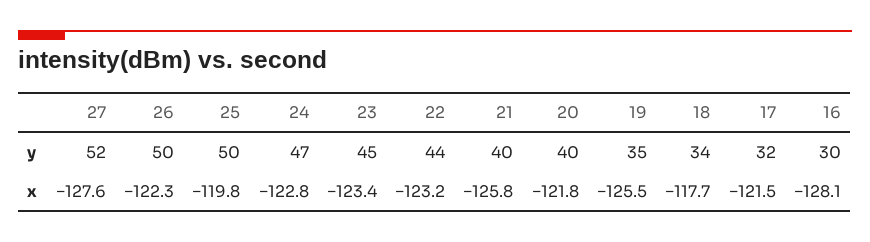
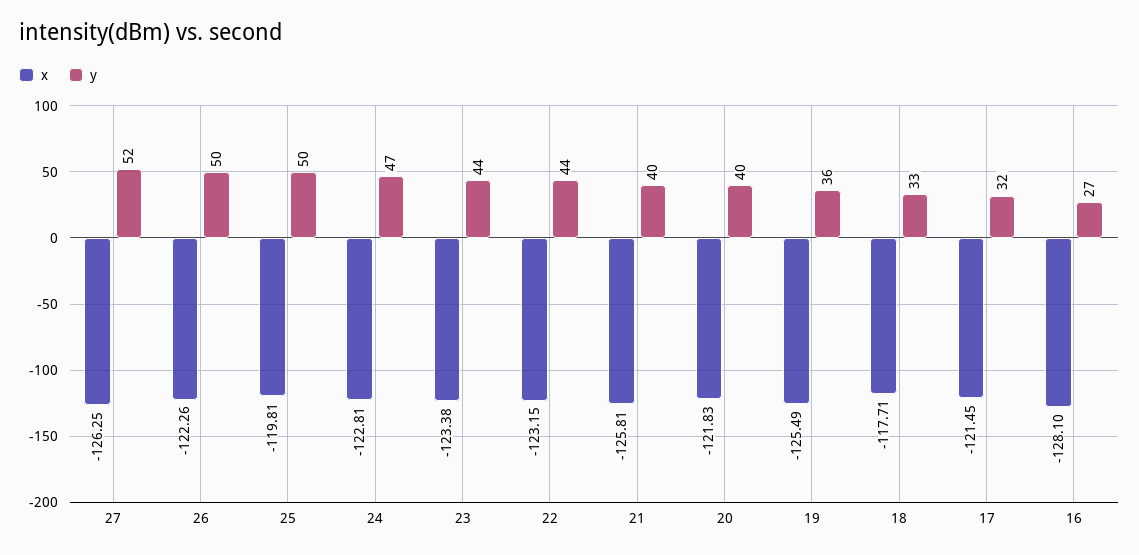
  {
    "y": {
      "27": 52,
      "26": 50,
      "25": 50,
      "24": 47,
-     "23": 45,
+     "23": 44,
      "22": 44,
      "21": 40,
      "20": 40,
-     "19": 35,
+     "19": 36,
-     "18": 34,
+     "18": 33,
      "17": 32,
-     "16": 30
+     "16": 27
    },
    "x": {
-     "27": -127.6,
+     "27": -126.25,
      "26": -122.26,
      "25": -119.81,
      "24": -122.81,
      "23": -123.38,
      "22": -123.15,
      "21": -125.81,
      "20": -121.83,
      "19": -125.49,
      "18": -117.71,
      "17": -121.45,
      "16": -128.1
    }
  }

